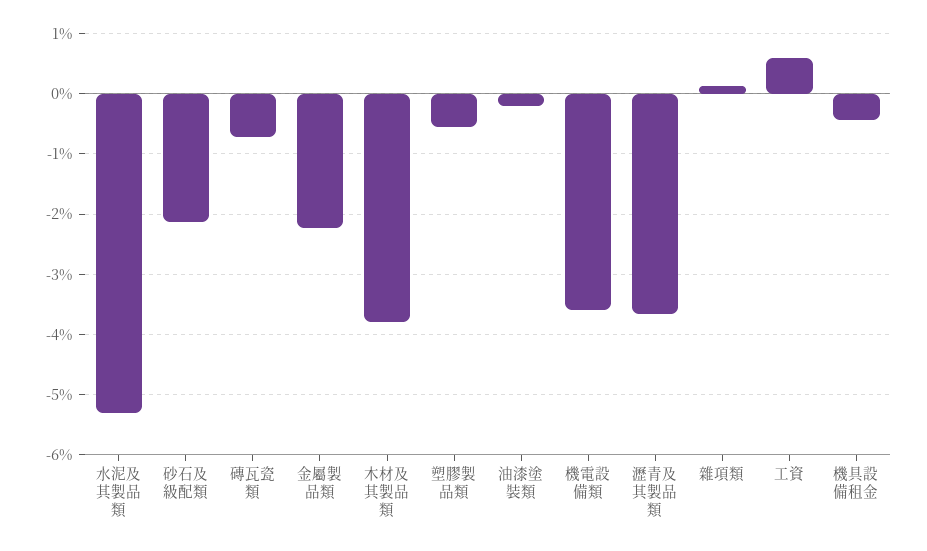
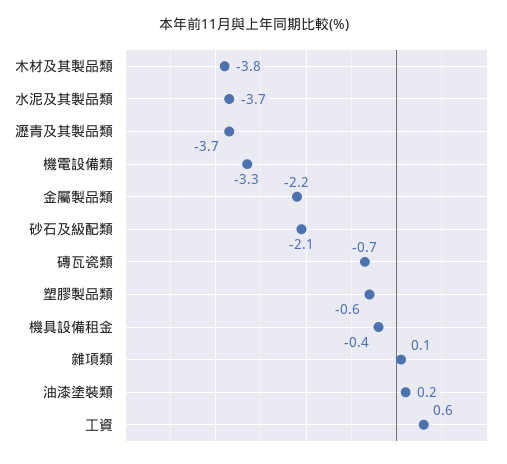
  {
-   "水泥及其製品類": -5.3,
+   "水泥及其製品類": -3.7,
    "砂石及級配類": -2.1,
    "磚瓦瓷類": -0.7,
    "金屬製品類": -2.2,
    "木材及其製品類": -3.8,
    "塑膠製品類": -0.6,
-   "油漆塗裝類": -0.2,
+   "油漆塗裝類": 0.2,
-   "機電設備類": -3.6,
+   "機電設備類": -3.3,
    "瀝青及其製品類": -3.7,
    "雜項類": 0.1,
    "工資": 0.6,
    "機具設備租金": -0.4
  }

